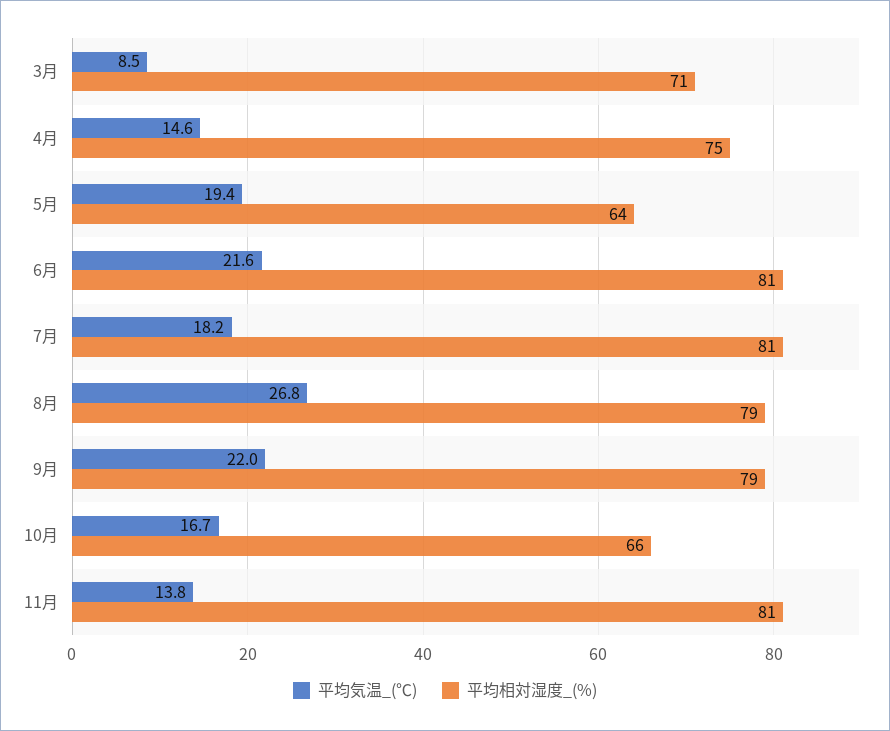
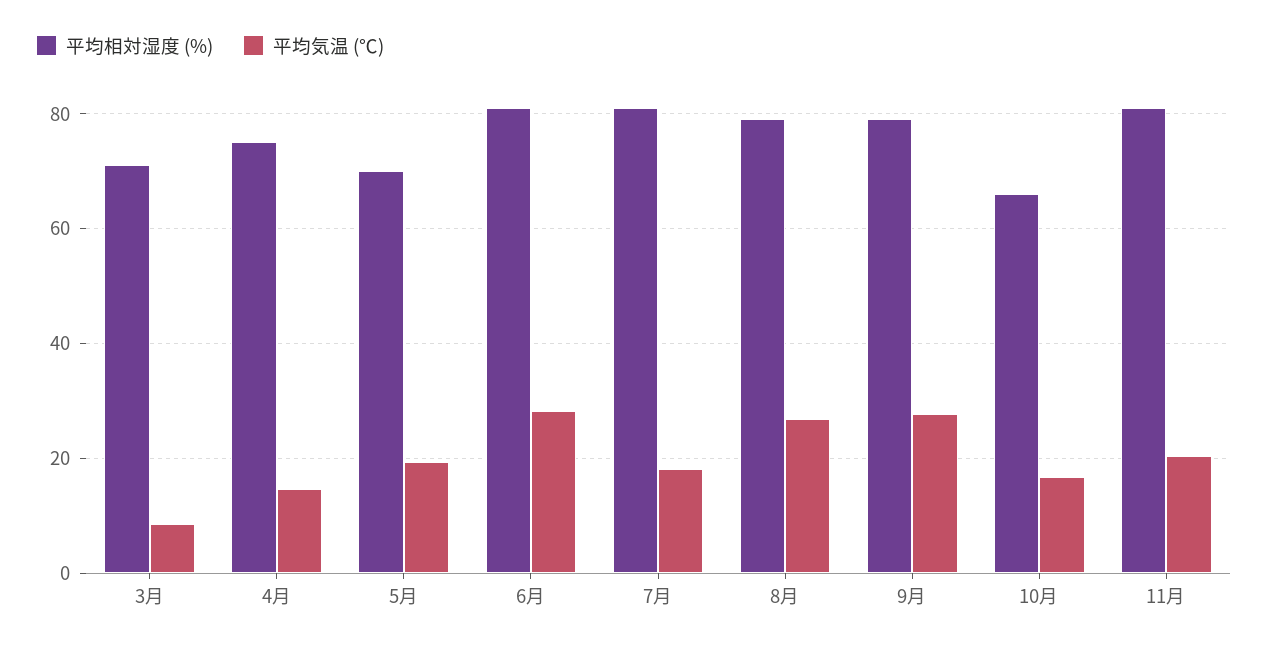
  {
    "平均気温_(℃)": {
      "3月": 8.5,
      "4月": 14.6,
      "5月": 19.4,
-     "6月": 21.6,
+     "6月": 28,
      "7月": 18.2,
      "8月": 26.8,
-     "9月": 22,
+     "9月": 28,
      "10月": 16.7,
-     "11月": 13.8
+     "11月": 20
    },
    "平均相対湿度_(%)": {
      "3月": 71,
      "4月": 75,
-     "5月": 64,
+     "5月": 70,
      "6月": 81,
      "7月": 81,
      "8月": 79,
      "9月": 79,
      "10月": 66,
      "11月": 81
    }
  }

